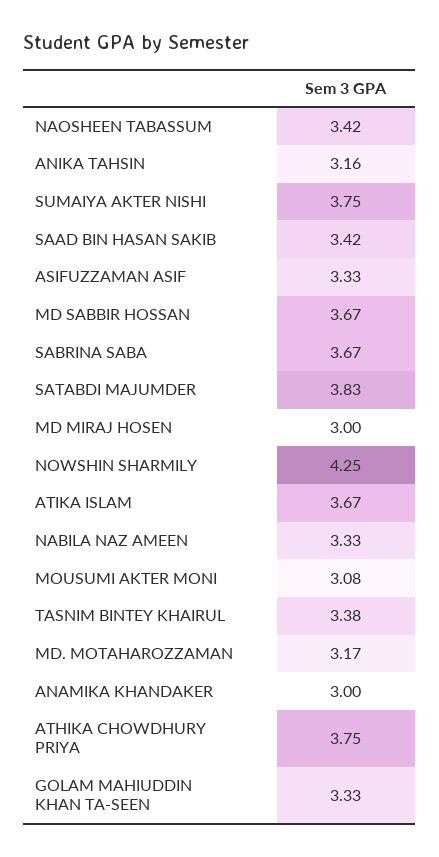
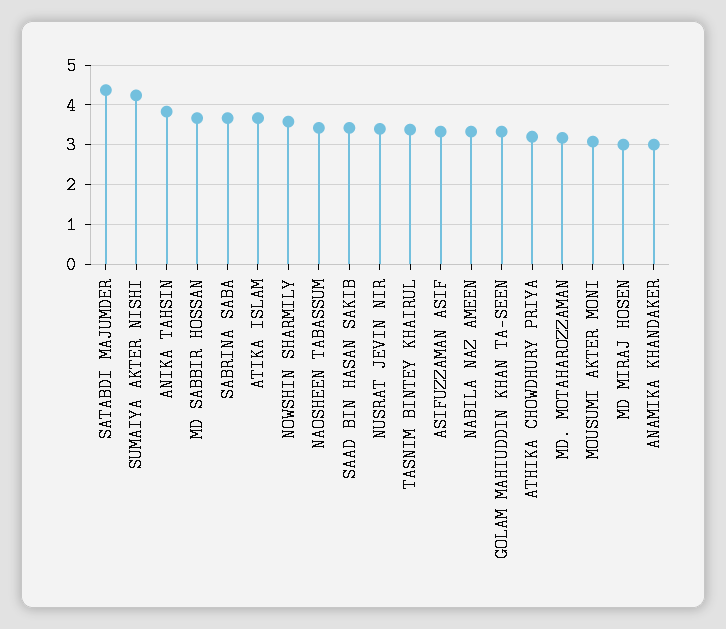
  {
    "NAOSHEEN TABASSUM": 3.42,
-   "ANIKA TAHSIN": 3.16,
+   "ANIKA TAHSIN": 3.8,
-   "SUMAIYA AKTER NISHI": 3.75,
+   "SUMAIYA AKTER NISHI": 4.2,
    "SAAD BIN HASAN SAKIB": 3.42,
    "ASIFUZZAMAN ASIF": 3.33,
    "MD SABBIR HOSSAN": 3.67,
    "SABRINA SABA": 3.67,
-   "SATABDI MAJUMDER": 3.83,
+   "SATABDI MAJUMDER": 4.4,
    "MD MIRAJ HOSEN": 3,
-   "NOWSHIN SHARMILY": 4.25,
+   "NOWSHIN SHARMILY": 3.6,
    "ATIKA ISLAM": 3.67,
    "NABILA NAZ AMEEN": 3.33,
    "MOUSUMI AKTER MONI": 3.08,
    "TASNIM BINTEY KHAIRUL": 3.38,
    "MD. MOTAHAROZZAMAN": 3.17,
    "ANAMIKA KHANDAKER": 3,
-   "ATHIKA CHOWDHURY PRIYA": 3.75,
+   "ATHIKA CHOWDHURY PRIYA": 3.2,
-   "GOLAM MAHIUDDIN KHAN TA-SEEN": 3.33
+   "GOLAM MAHIUDDIN KHAN TA-SEEN": 3.33,
+   "NUSRAT JEVIN NIR": 3.4
  }

